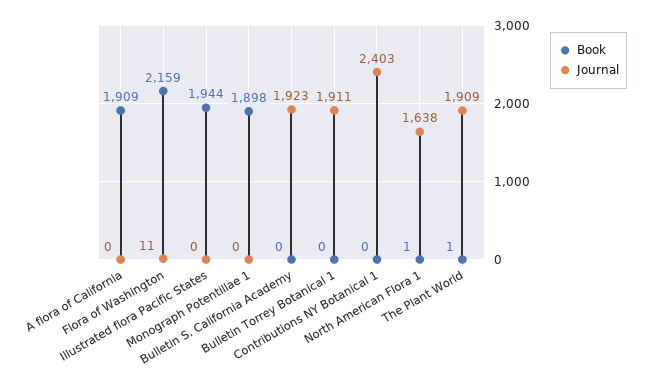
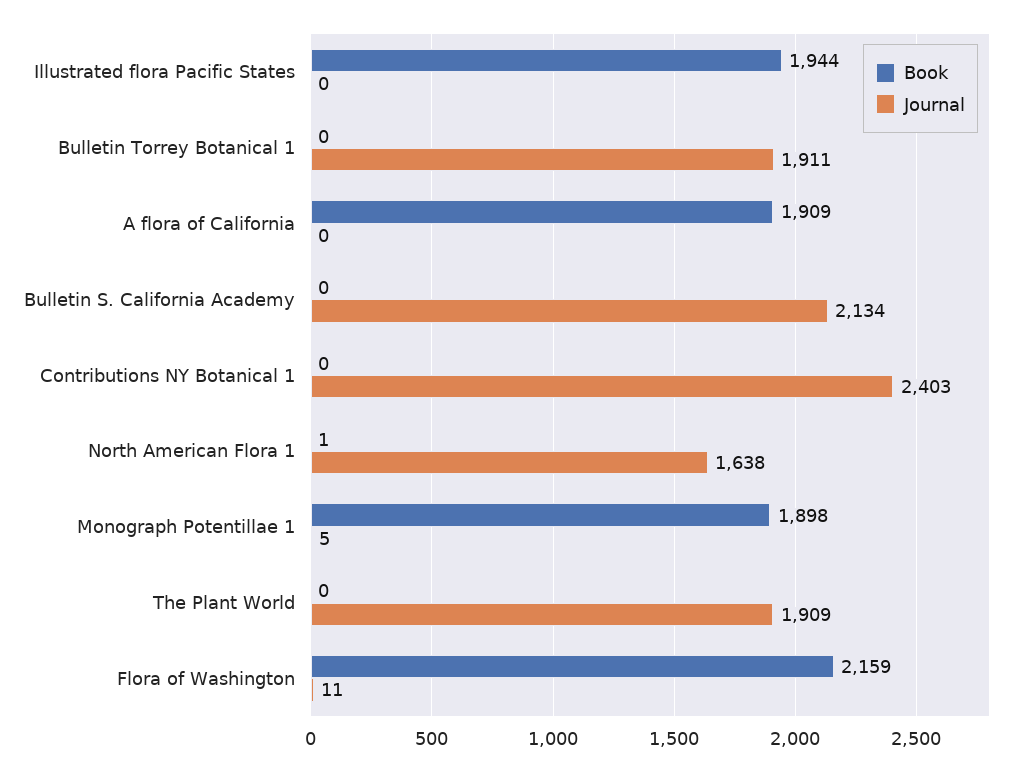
  {
    "Book": {
      "A flora of California": 1909,
      "Flora of Washington": 2159,
      "Illustrated flora Pacific States": 1944,
      "Monograph Potentillae 1": 1898,
      "Bulletin S. California Academy": 0,
      "Bulletin Torrey Botanical 1": 0,
      "Contributions NY Botanical 1": 0,
      "North American Flora 1": 1,
-     "The Plant World": 1
+     "The Plant World": 0
    },
    "Journal": {
      "A flora of California": 0,
      "Flora of Washington": 11,
      "Illustrated flora Pacific States": 0,
-     "Monograph Potentillae 1": 0,
+     "Monograph Potentillae 1": 5,
-     "Bulletin S. California Academy": 1923,
+     "Bulletin S. California Academy": 2134,
      "Bulletin Torrey Botanical 1": 1911,
      "Contributions NY Botanical 1": 2403,
      "North American Flora 1": 1638,
      "The Plant World": 1909
    }
  }

